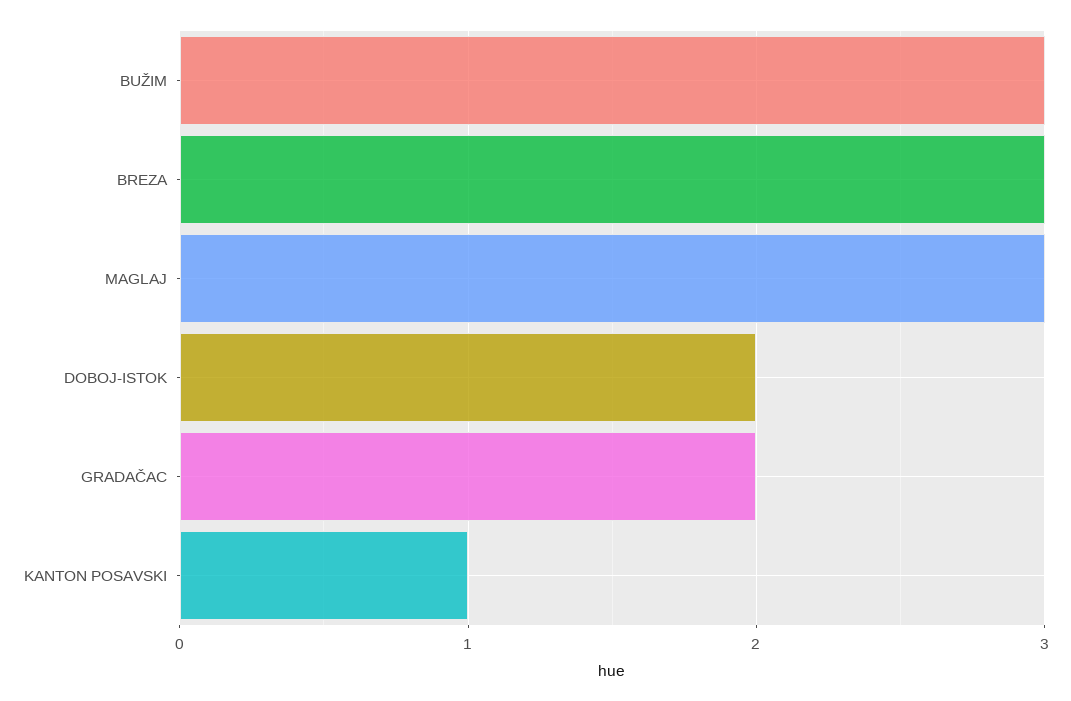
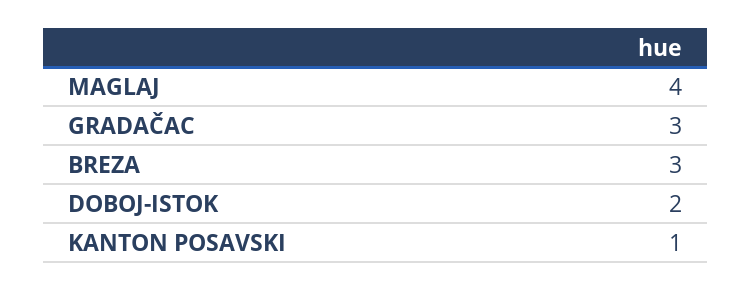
  {
-   "BUŽIM": 3,
    "BREZA": 3,
-   "MAGLAJ": 3,
+   "MAGLAJ": 4,
    "DOBOJ-ISTOK": 2,
-   "GRADAČAC": 2,
+   "GRADAČAC": 3,
    "KANTON POSAVSKI": 1
  }

